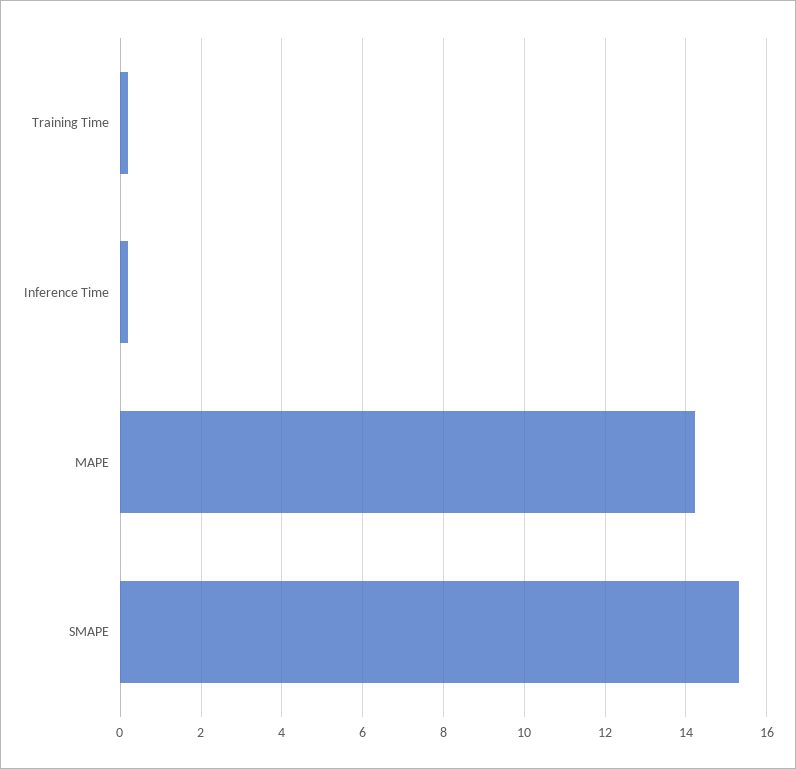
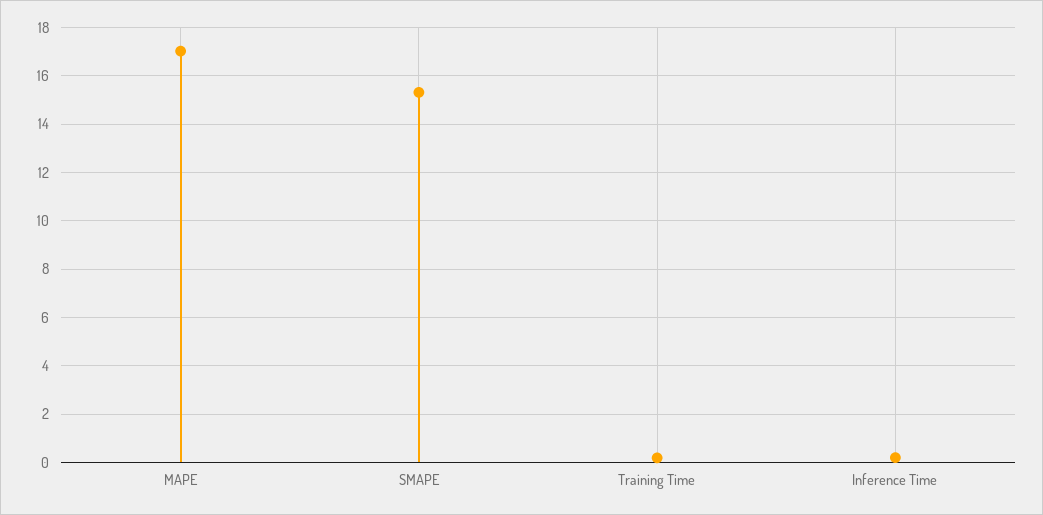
  {
    "Training Time": 0.2,
    "Inference Time": 0.2,
-   "MAPE": 14.2,
+   "MAPE": 17,
    "SMAPE": 15.4
  }

